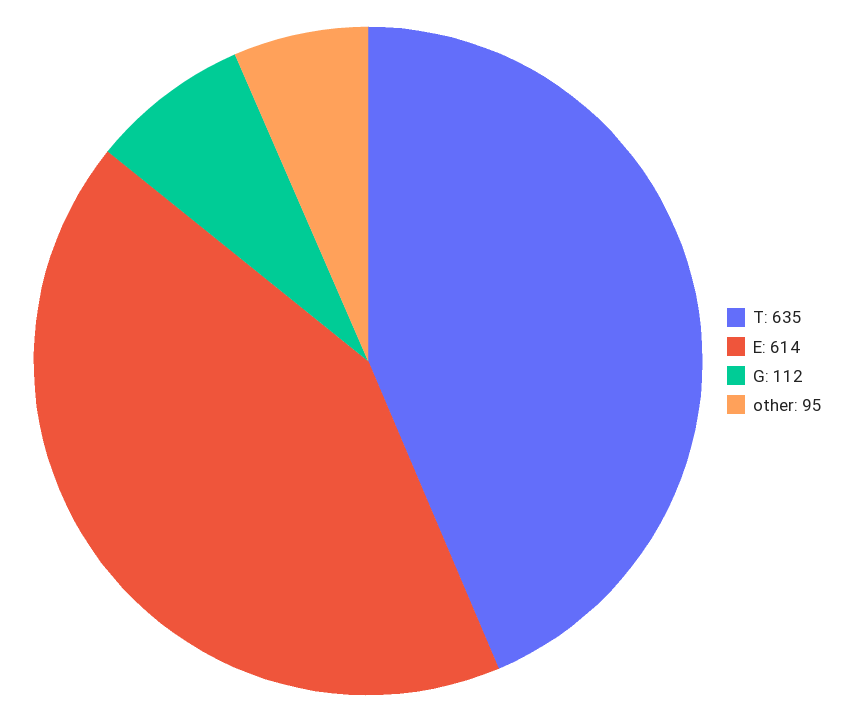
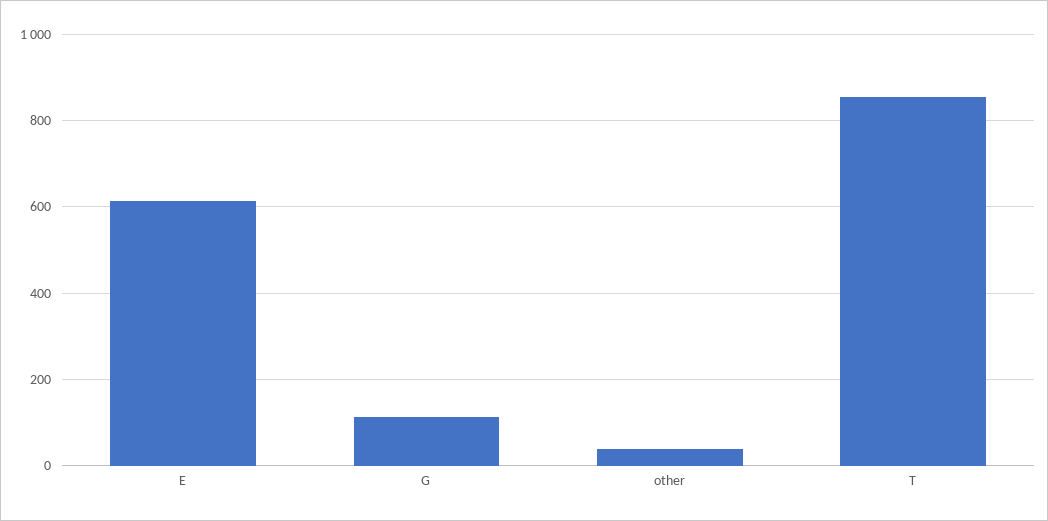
  {
-   "T": 635,
+   "T": 860,
    "E": 614,
    "G": 112,
-   "other": 95
+   "other": 40
  }

